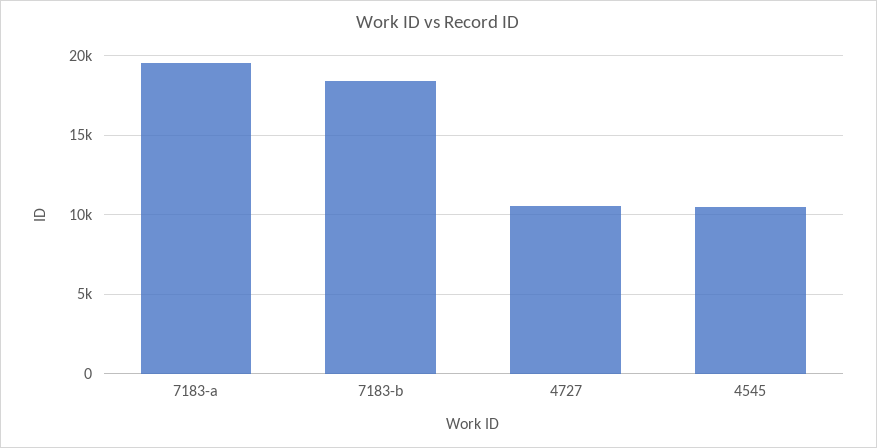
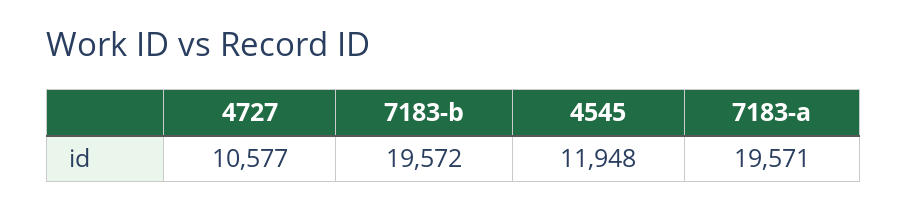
  {
    "7183-a": 19571,
-   "7183-b": 18500,
+   "7183-b": 19572,
    "4727": 10577,
-   "4545": 10500
+   "4545": 11948
  }

